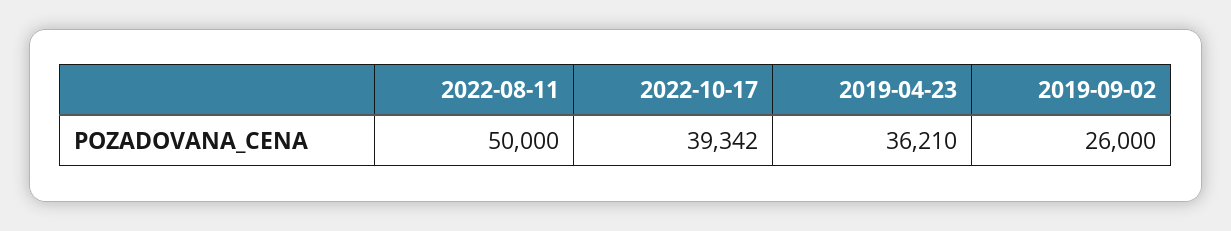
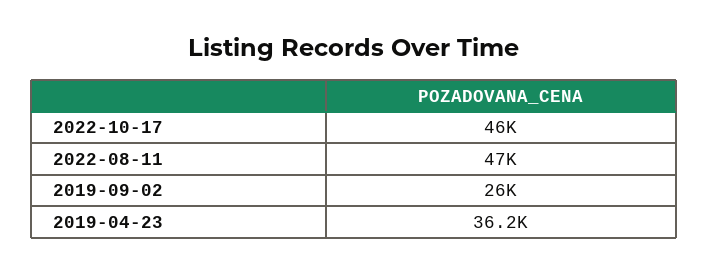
  {
-   "2022-08-11": 50000,
+   "2022-08-11": 47000,
-   "2022-10-17": 39342,
+   "2022-10-17": 46000,
    "2019-04-23": 36210,
    "2019-09-02": 26000
  }

